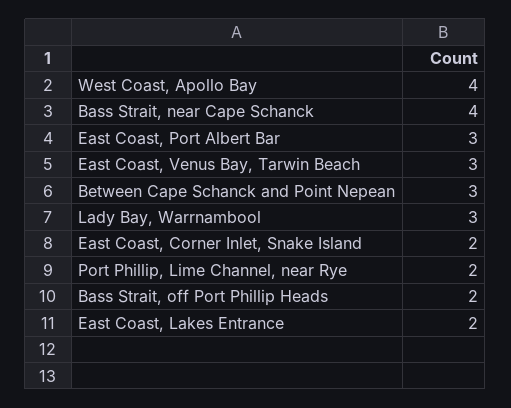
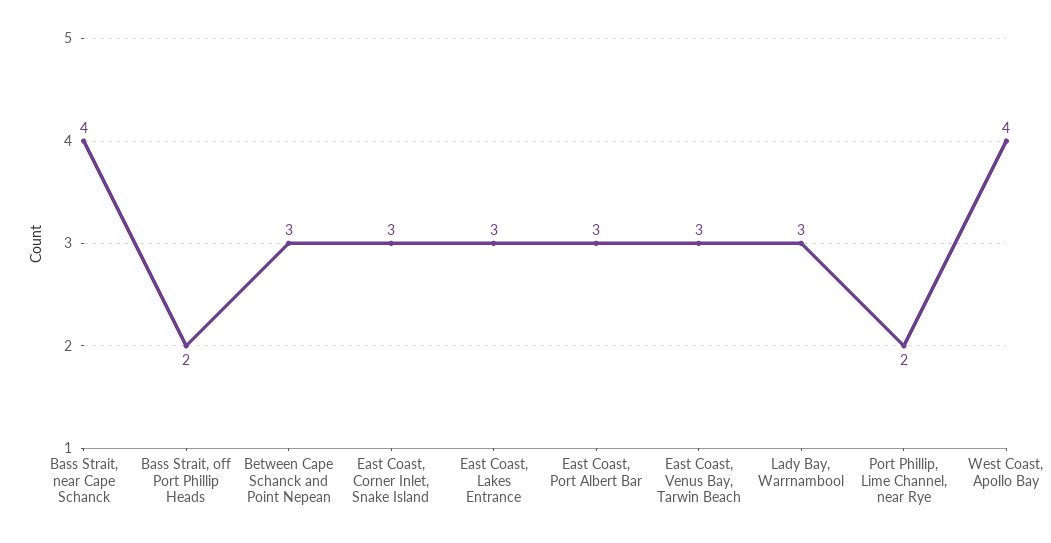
  {
    "West Coast, Apollo Bay": 4,
    "Bass Strait, near Cape Schanck": 4,
    "East Coast, Port Albert Bar": 3,
    "East Coast, Venus Bay, Tarwin Beach": 3,
    "Between Cape Schanck and Point Nepean": 3,
    "Lady Bay, Warrnambool": 3,
-   "East Coast, Corner Inlet, Snake Island": 2,
+   "East Coast, Corner Inlet, Snake Island": 3,
    "Port Phillip, Lime Channel, near Rye": 2,
    "Bass Strait, off Port Phillip Heads": 2,
-   "East Coast, Lakes Entrance": 2
+   "East Coast, Lakes Entrance": 3
  }

